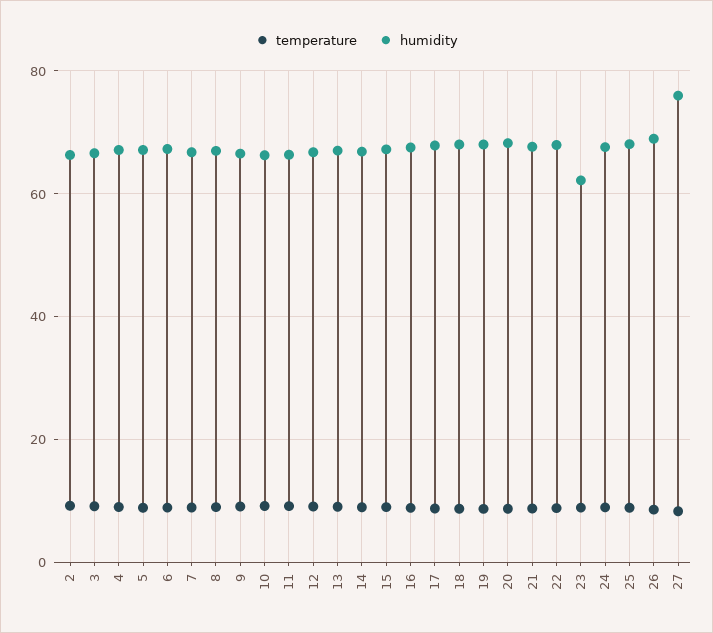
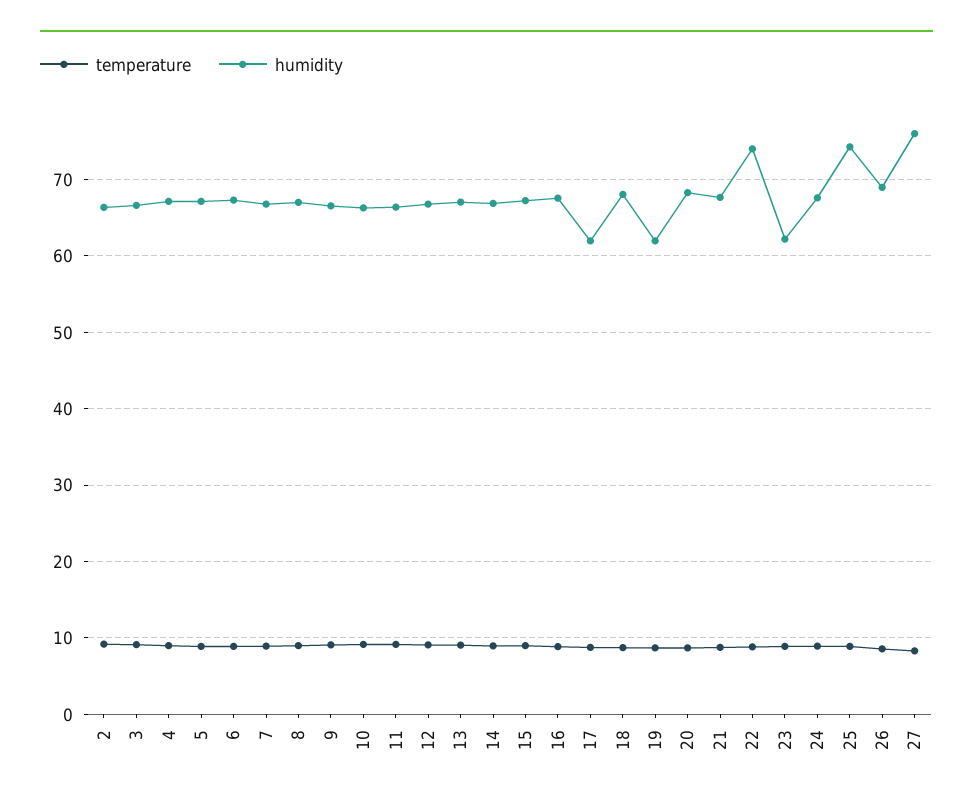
  {
    "temperature": {
      "2": 9,
      "3": 9,
      "4": 9,
      "5": 9,
      "6": 9,
      "7": 9,
      "8": 9,
      "9": 9,
      "10": 9,
      "11": 9,
      "12": 9,
      "13": 9,
      "14": 9,
      "15": 9,
      "16": 9,
      "17": 9,
      "18": 9,
      "19": 9,
      "20": 9,
      "21": 9,
      "22": 9,
      "23": 9,
      "24": 9,
      "25": 9,
      "26": 9,
      "27": 8
    },
    "humidity": {
      "2": 66,
      "3": 67,
      "4": 67,
      "5": 67,
      "6": 67,
      "7": 67,
      "8": 67,
      "9": 67,
      "10": 66,
      "11": 66,
      "12": 67,
      "13": 67,
      "14": 67,
      "15": 67,
      "16": 68,
-     "17": 68,
+     "17": 62,
      "18": 68,
-     "19": 68,
+     "19": 62,
      "20": 68,
      "21": 68,
-     "22": 68,
+     "22": 74,
      "23": 62,
      "24": 68,
-     "25": 68,
+     "25": 74,
      "26": 69,
      "27": 76
    }
  }

